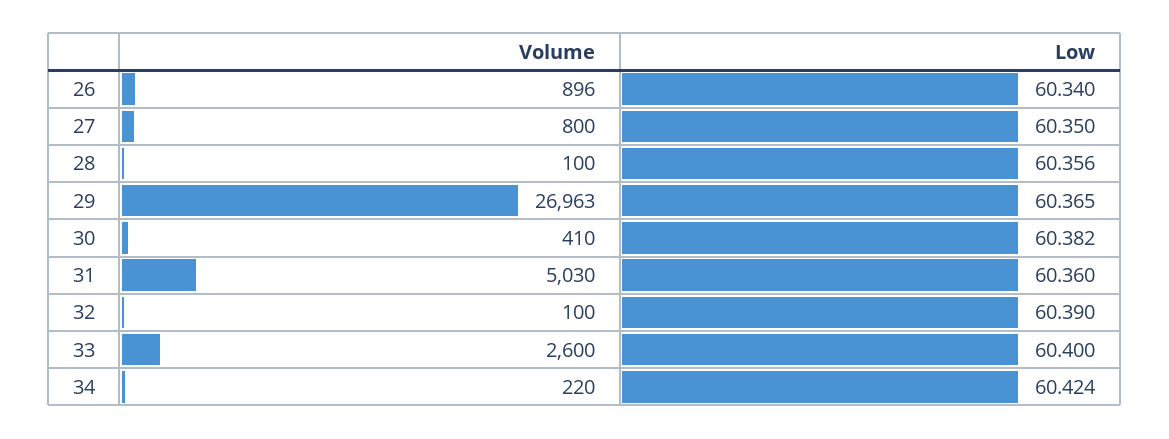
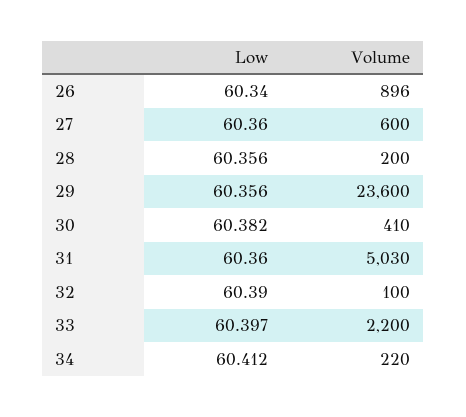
  {
    "Volume": {
      "26": 896,
-     "27": 800,
+     "27": 600,
-     "28": 100,
+     "28": 200,
-     "29": 26963,
+     "29": 23600,
      "30": 410,
      "31": 5030,
      "32": 100,
-     "33": 2600,
+     "33": 2200,
      "34": 220
    },
    "Low": {
      "26": 60.34,
-     "27": 60.35,
+     "27": 60.36,
      "28": 60.356,
-     "29": 60.365,
+     "29": 60.356,
      "30": 60.382,
      "31": 60.36,
      "32": 60.39,
-     "33": 60.4,
+     "33": 60.397,
-     "34": 60.424
+     "34": 60.412
    }
  }

